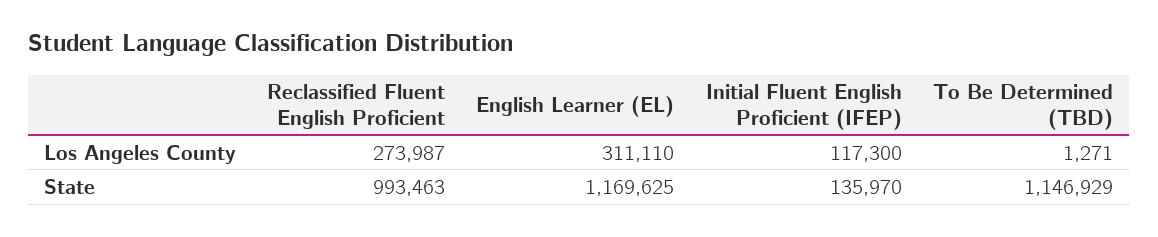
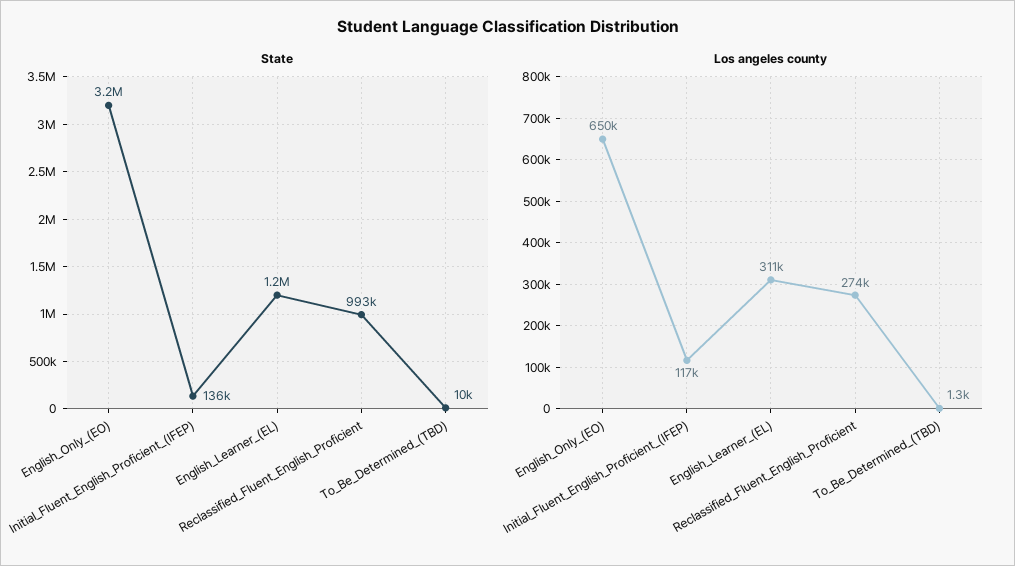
  {
    "Los Angeles County": {
      "Reclassified Fluent English Proficient": 273987,
      "English Learner (EL)": 311110,
      "Initial Fluent English Proficient (IFEP)": 117300,
-     "To Be Determined (TBD)": 1271
+     "To Be Determined (TBD)": 1271,
+     "English_Only_(EO)": 650000
    },
    "State": {
      "Reclassified Fluent English Proficient": 993463,
      "English Learner (EL)": 1169625,
      "Initial Fluent English Proficient (IFEP)": 135970,
-     "To Be Determined (TBD)": 1146929
+     "To Be Determined (TBD)": 10000,
+     "English_Only_(EO)": 3200000
    }
  }

